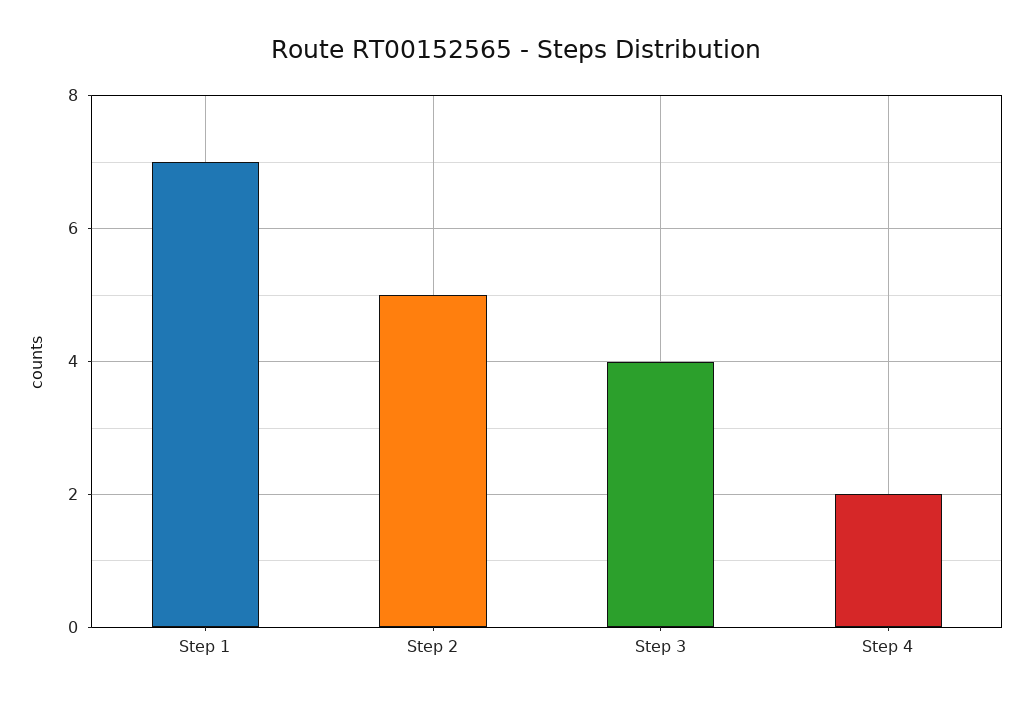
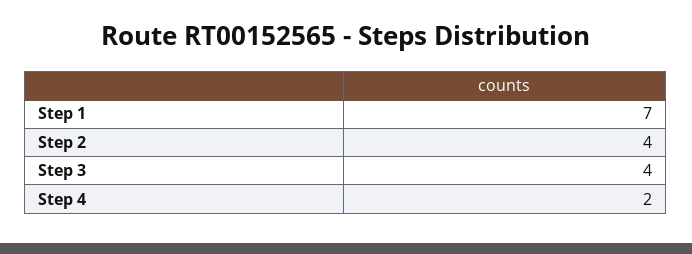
  {
    "Step 1": 7,
-   "Step 2": 5,
+   "Step 2": 4,
    "Step 3": 4,
    "Step 4": 2
  }

